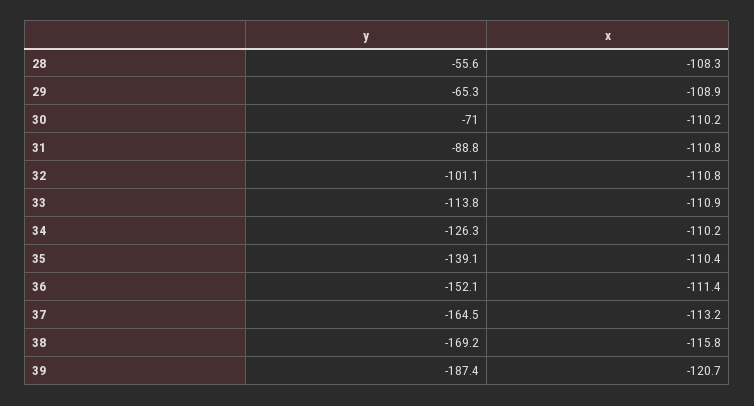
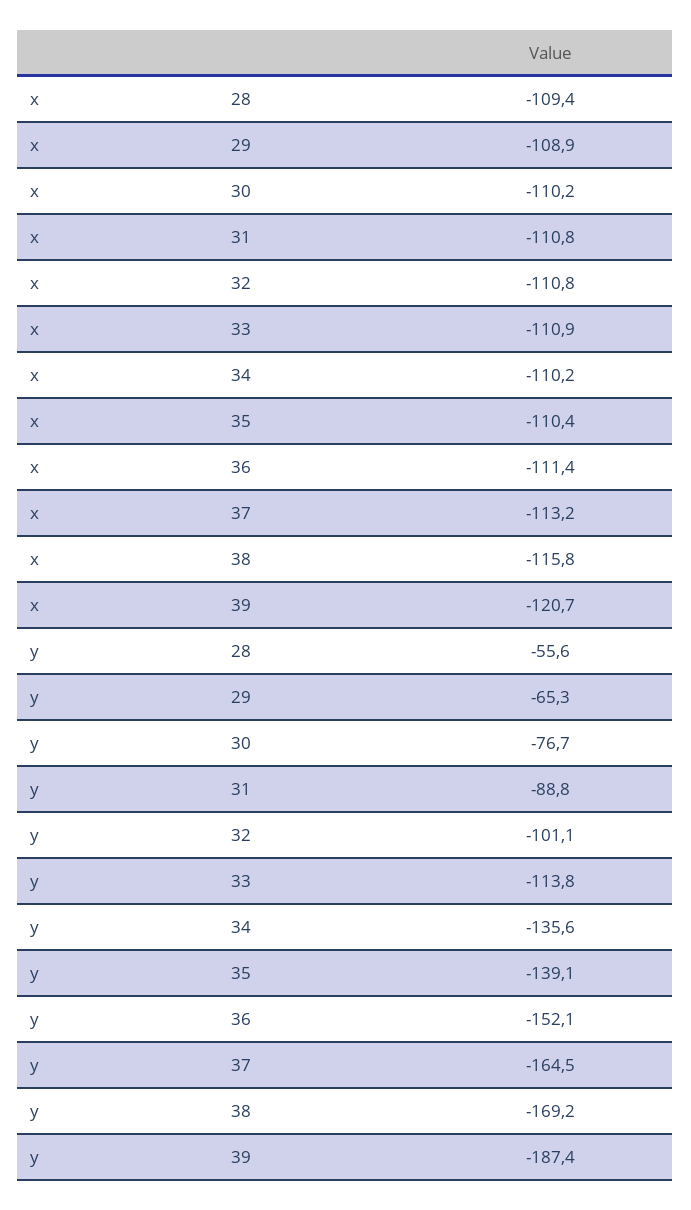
  {
    "y": {
      "28": -55.6,
      "29": -65.3,
-     "30": -71,
+     "30": -76.7,
      "31": -88.8,
      "32": -101.1,
      "33": -113.8,
-     "34": -126.3,
+     "34": -135.6,
      "35": -139.1,
      "36": -152.1,
      "37": -164.5,
      "38": -169.2,
      "39": -187.4
    },
    "x": {
-     "28": -108.3,
+     "28": -109.4,
      "29": -108.9,
      "30": -110.2,
      "31": -110.8,
      "32": -110.8,
      "33": -110.9,
      "34": -110.2,
      "35": -110.4,
      "36": -111.4,
      "37": -113.2,
      "38": -115.8,
      "39": -120.7
    }
  }

